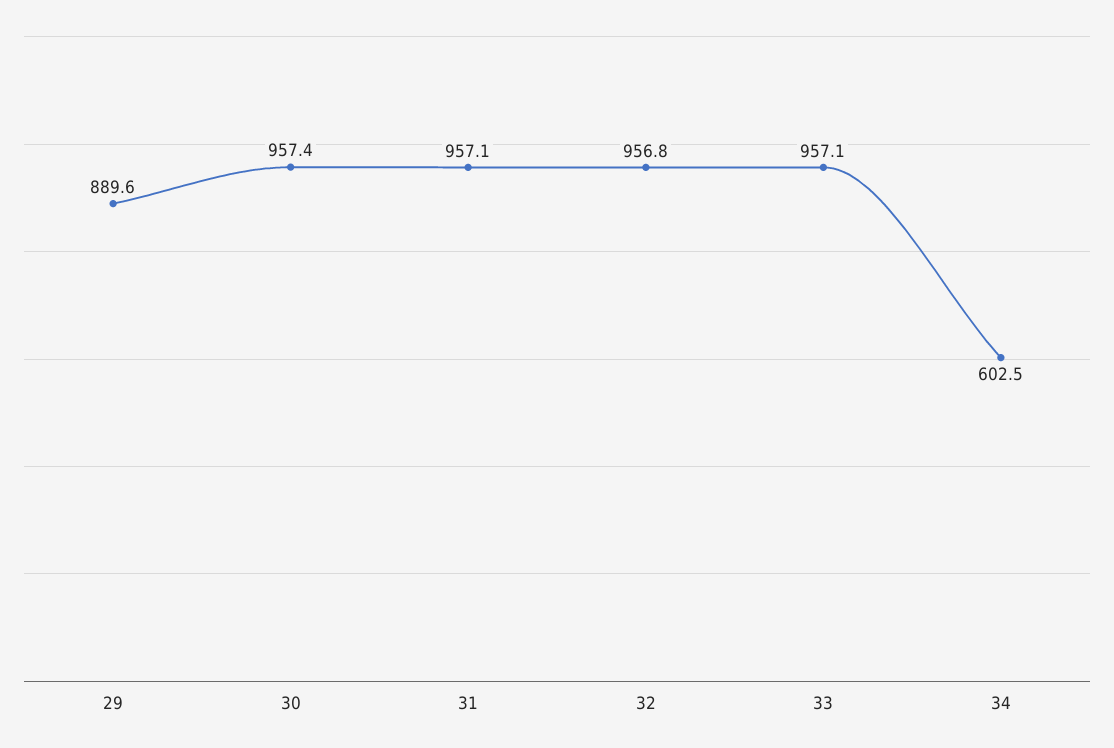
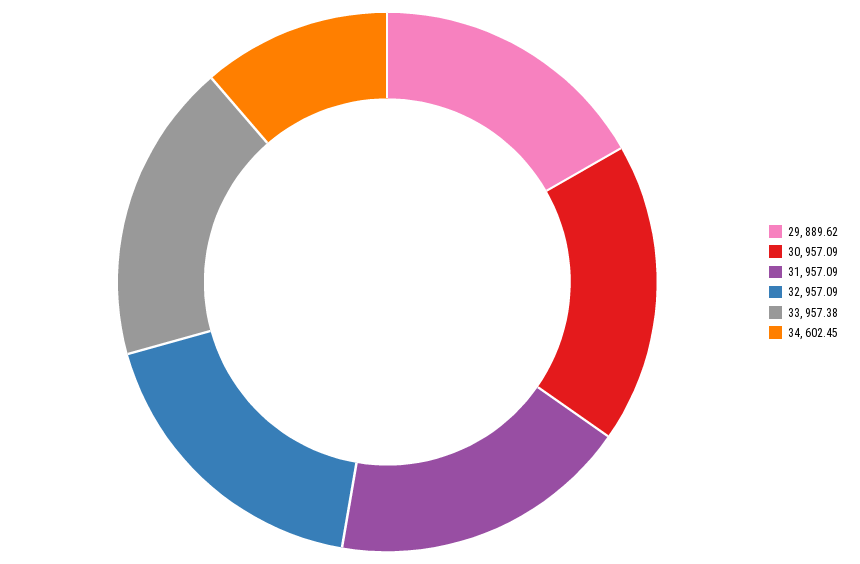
  {
    "29": 889.62,
-   "30": 957.4,
+   "30": 957.09,
    "31": 957.09,
-   "32": 956.8,
+   "32": 957.09,
-   "33": 957.1,
+   "33": 957.38,
    "34": 602.45
  }

